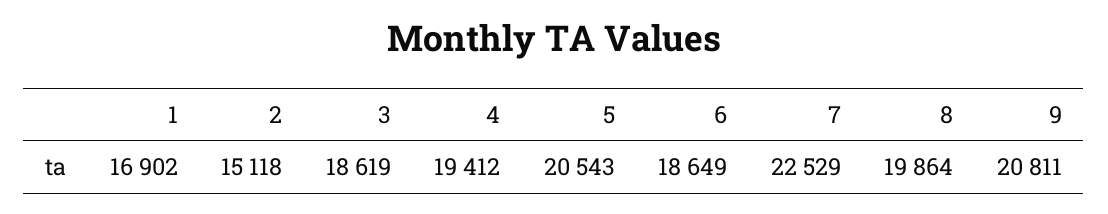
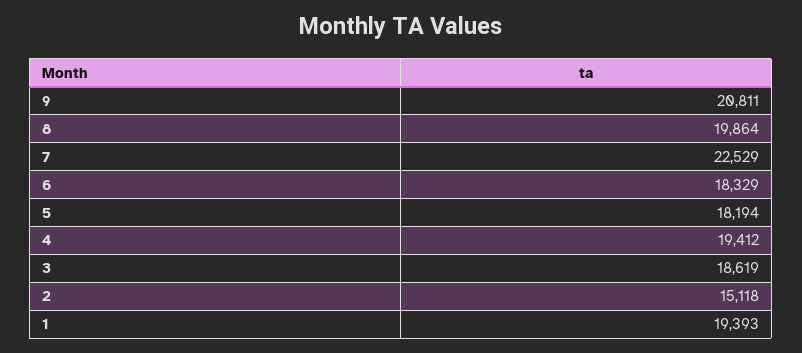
  {
-   "1": 16902,
+   "1": 19393,
    "2": 15118,
    "3": 18619,
    "4": 19412,
-   "5": 20543,
+   "5": 18194,
-   "6": 18649,
+   "6": 18329,
    "7": 22529,
    "8": 19864,
    "9": 20811
  }

